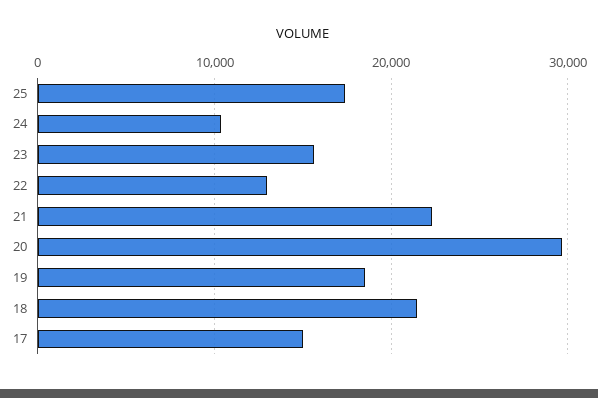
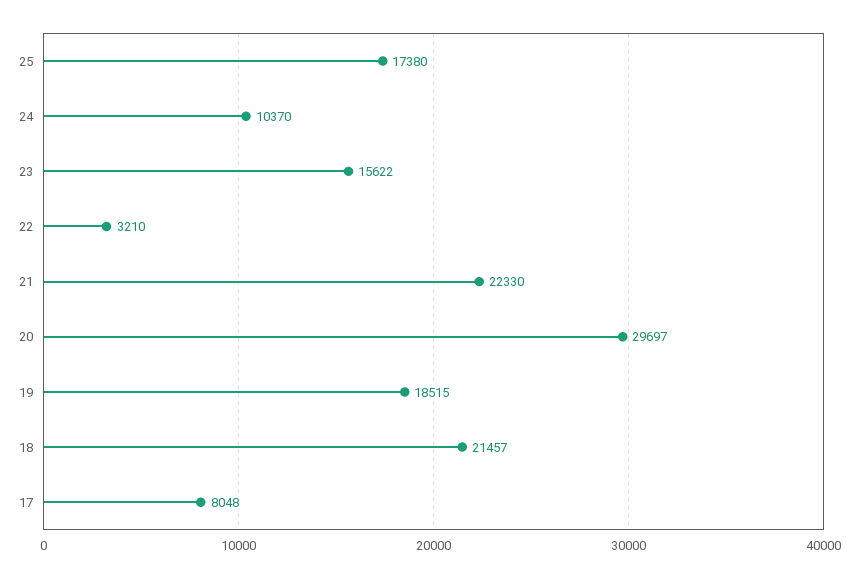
  {
    "25": 17380,
    "24": 10370,
    "23": 15622,
-   "22": 13000,
+   "22": 3210,
    "21": 22330,
    "20": 29697,
    "19": 18515,
    "18": 21457,
-   "17": 15000
+   "17": 8048
  }

